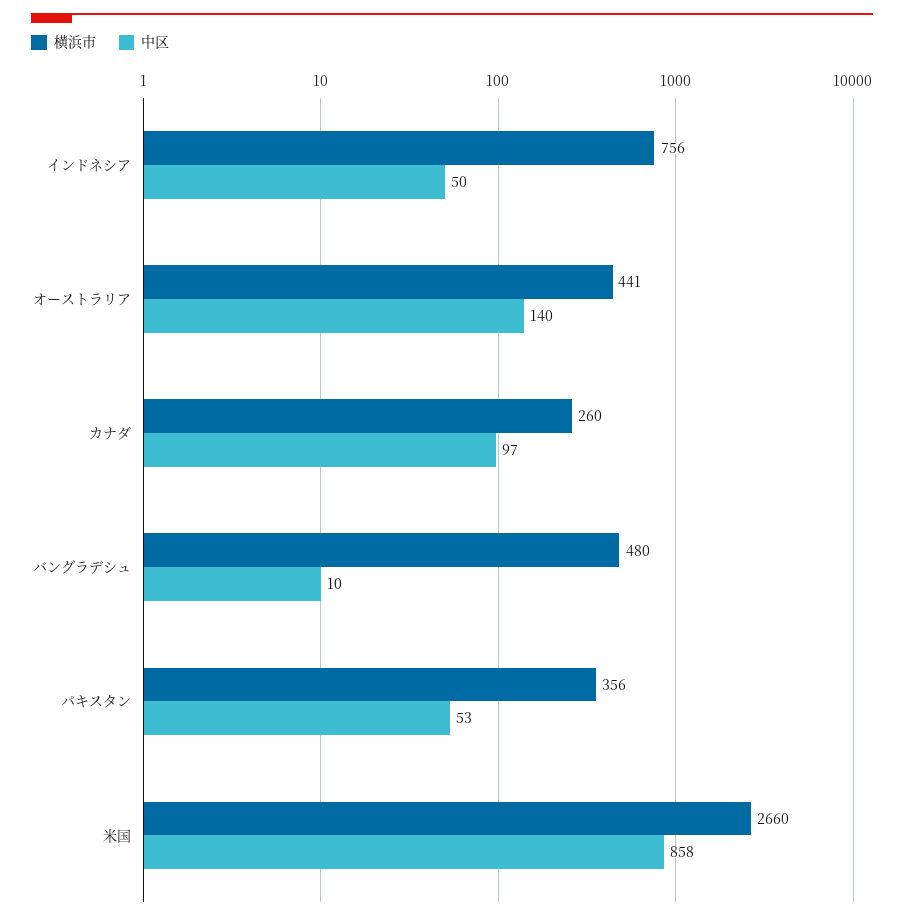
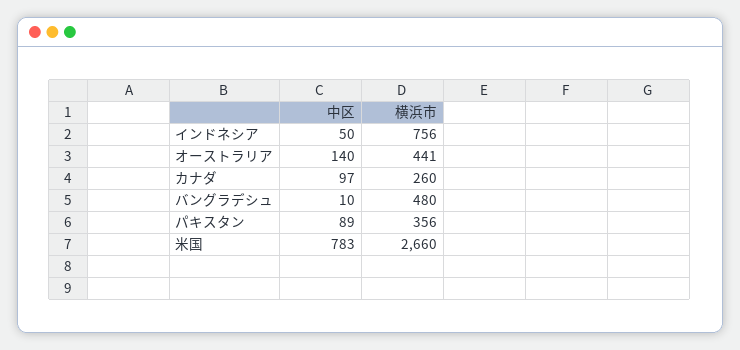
  {
    "横浜市": {
      "インドネシア": 756,
      "オーストラリア": 441,
      "カナダ": 260,
      "バングラデシュ": 480,
      "パキスタン": 356,
      "米国": 2660
    },
    "中区": {
      "インドネシア": 50,
      "オーストラリア": 140,
      "カナダ": 97,
      "バングラデシュ": 10,
-     "パキスタン": 53,
+     "パキスタン": 89,
-     "米国": 858
+     "米国": 783
    }
  }

